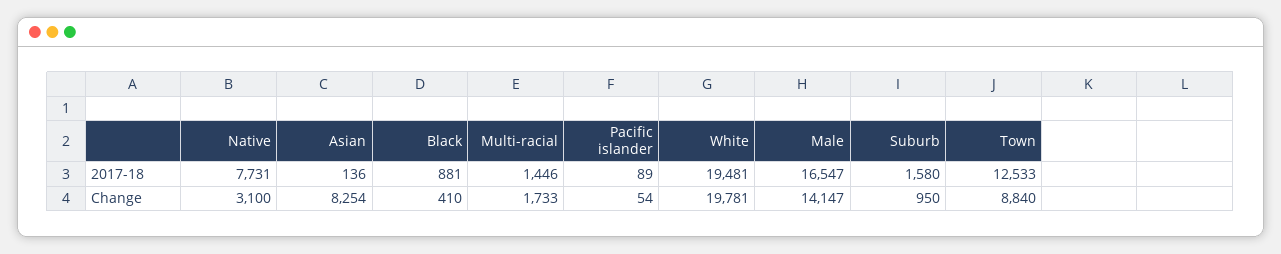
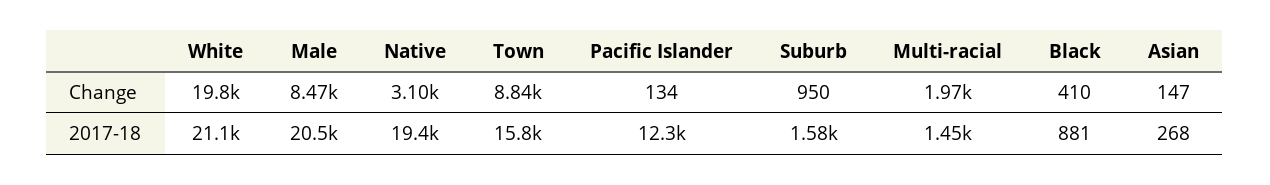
  {
    "Native": {
-     "2017-18": 7731,
+     "2017-18": 19400,
      "Change": 3100
    },
    "Asian": {
-     "2017-18": 136,
+     "2017-18": 268,
-     "Change": 8254
+     "Change": 147
    },
    "Black": {
      "2017-18": 881,
      "Change": 410
    },
    "Multi-racial": {
      "2017-18": 1446,
-     "Change": 1733
+     "Change": 1970
    },
    "Pacific islander": {
-     "2017-18": 89,
+     "2017-18": 12300,
-     "Change": 54
+     "Change": 134
    },
    "White": {
-     "2017-18": 19481,
+     "2017-18": 21100,
      "Change": 19781
    },
    "Male": {
-     "2017-18": 16547,
+     "2017-18": 20500,
-     "Change": 14147
+     "Change": 8470
    },
    "Suburb": {
      "2017-18": 1580,
      "Change": 950
    },
    "Town": {
-     "2017-18": 12533,
+     "2017-18": 15800,
      "Change": 8840
    }
  }

